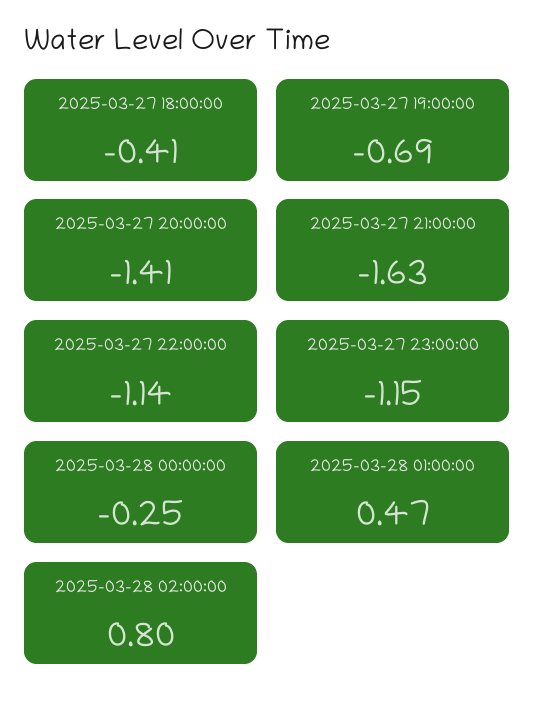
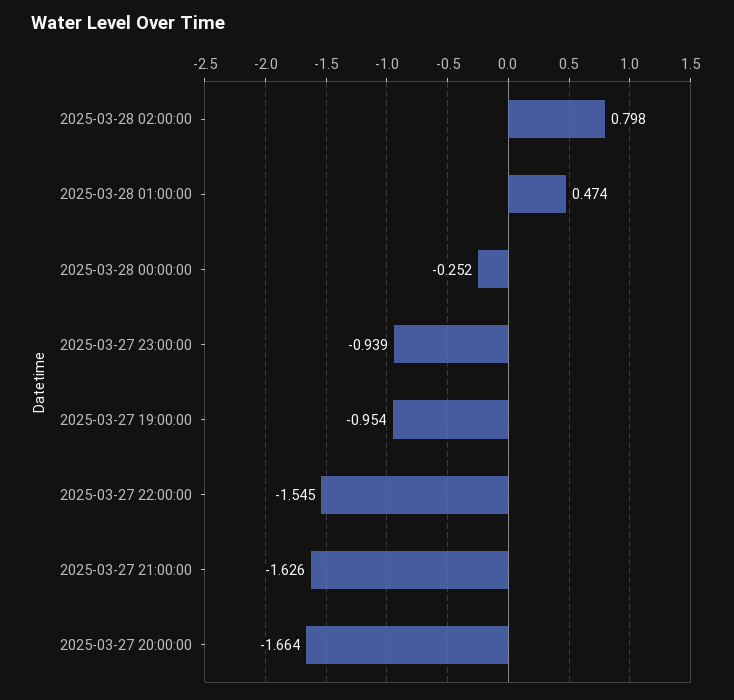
  {
-   "2025-03-27 18:00:00": -0.41,
-   "2025-03-27 19:00:00": -0.69,
+   "2025-03-27 19:00:00": -0.954,
-   "2025-03-27 20:00:00": -1.41,
+   "2025-03-27 20:00:00": -1.664,
    "2025-03-27 21:00:00": -1.626,
-   "2025-03-27 22:00:00": -1.14,
+   "2025-03-27 22:00:00": -1.545,
-   "2025-03-27 23:00:00": -1.15,
+   "2025-03-27 23:00:00": -0.939,
    "2025-03-28 00:00:00": -0.252,
    "2025-03-28 01:00:00": 0.474,
    "2025-03-28 02:00:00": 0.798
  }

